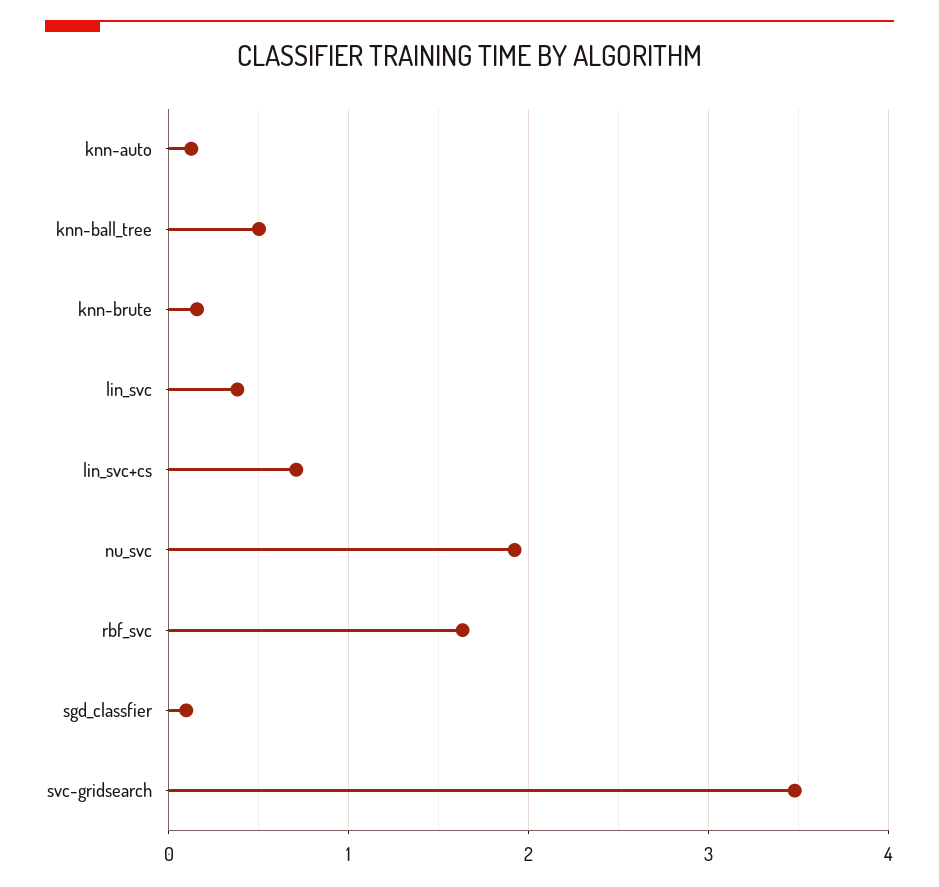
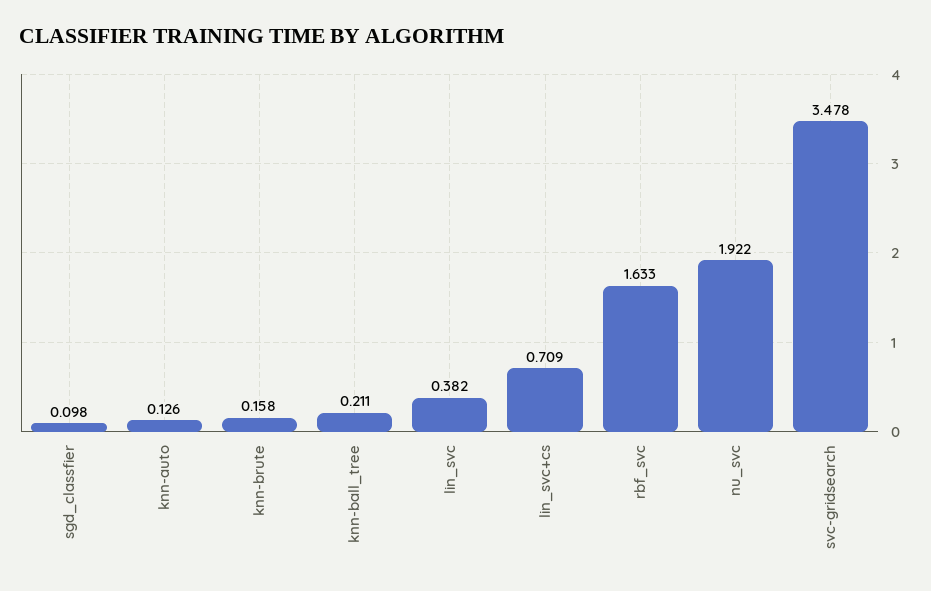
  {
    "knn-auto": 0.126,
-   "knn-ball_tree": 0.5,
+   "knn-ball_tree": 0.211,
    "knn-brute": 0.158,
    "lin_svc": 0.382,
    "lin_svc+cs": 0.709,
    "nu_svc": 1.922,
    "rbf_svc": 1.633,
    "sgd_classfier": 0.098,
    "svc-gridsearch": 3.478
  }

